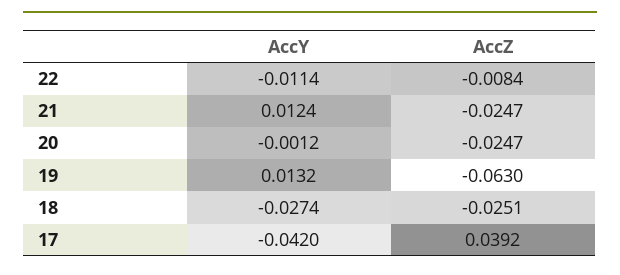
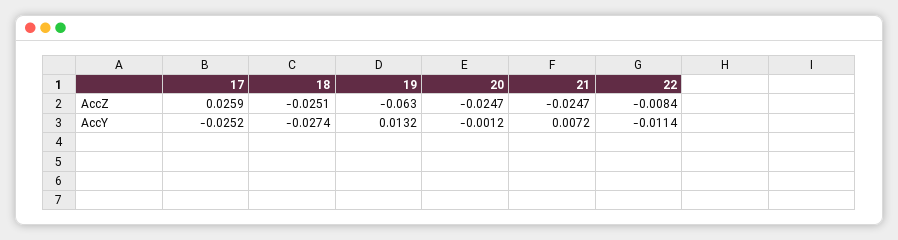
  {
    "AccY": {
      "22": -0.0114,
-     "21": 0.0124,
+     "21": 0.0072,
      "20": -0.0012,
      "19": 0.0132,
      "18": -0.0274,
-     "17": -0.042
+     "17": -0.0252
    },
    "AccZ": {
      "22": -0.0084,
      "21": -0.0247,
      "20": -0.0247,
      "19": -0.063,
      "18": -0.0251,
-     "17": 0.0392
+     "17": 0.0259
    }
  }

